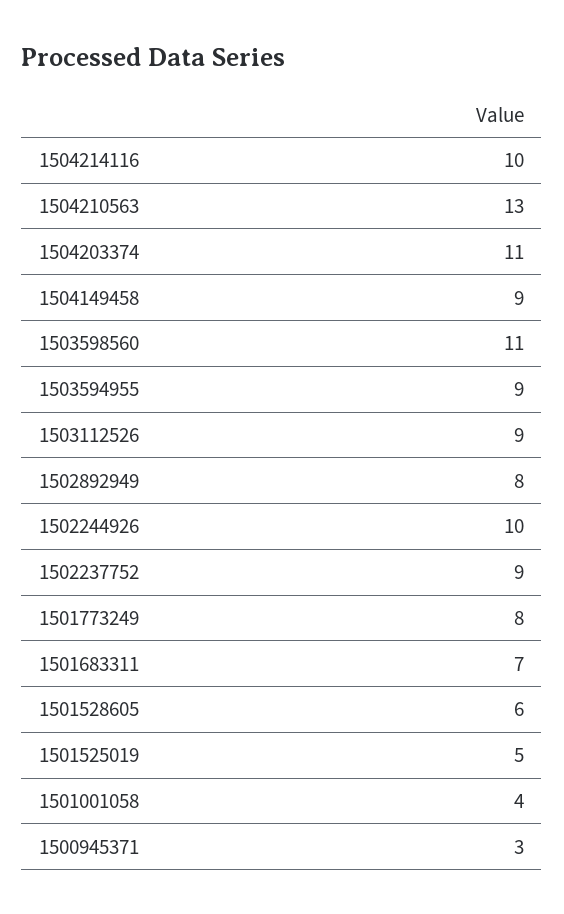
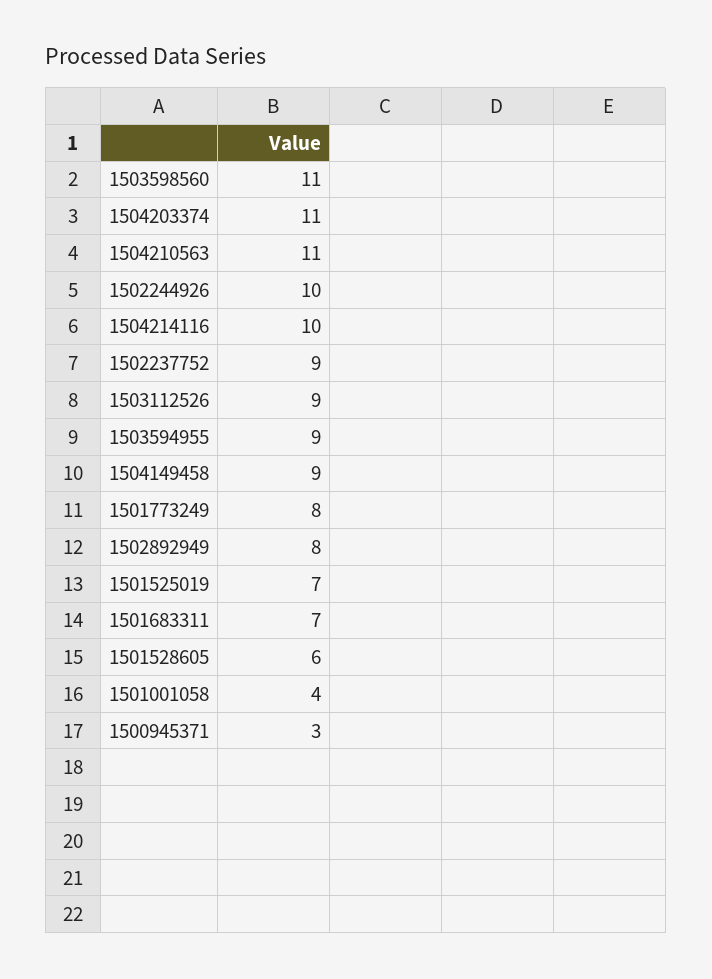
  {
    "1504214116": 10,
-   "1504210563": 13,
+   "1504210563": 11,
    "1504203374": 11,
    "1504149458": 9,
    "1503598560": 11,
    "1503594955": 9,
    "1503112526": 9,
    "1502892949": 8,
    "1502244926": 10,
    "1502237752": 9,
    "1501773249": 8,
    "1501683311": 7,
    "1501528605": 6,
-   "1501525019": 5,
+   "1501525019": 7,
    "1501001058": 4,
    "1500945371": 3
  }

